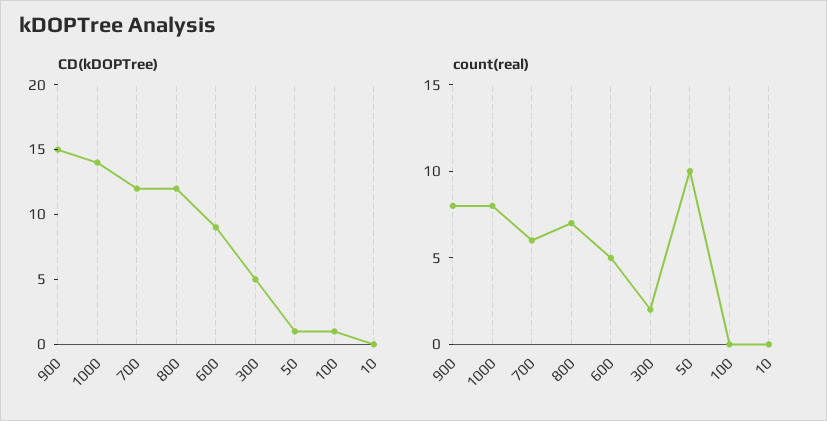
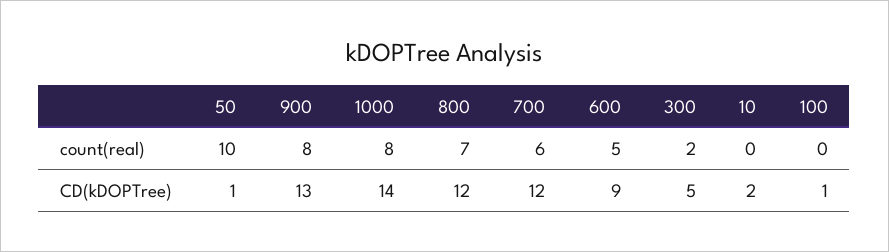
  {
    "CD(kDOPTree)": {
-     "900": 15,
+     "900": 13,
      "1000": 14,
      "700": 12,
      "800": 12,
      "600": 9,
      "300": 5,
      "50": 1,
      "100": 1,
-     "10": 0
+     "10": 2
    },
    "count(real)": {
      "900": 8,
      "1000": 8,
      "700": 6,
      "800": 7,
      "600": 5,
      "300": 2,
      "50": 10,
      "100": 0,
      "10": 0
    }
  }

